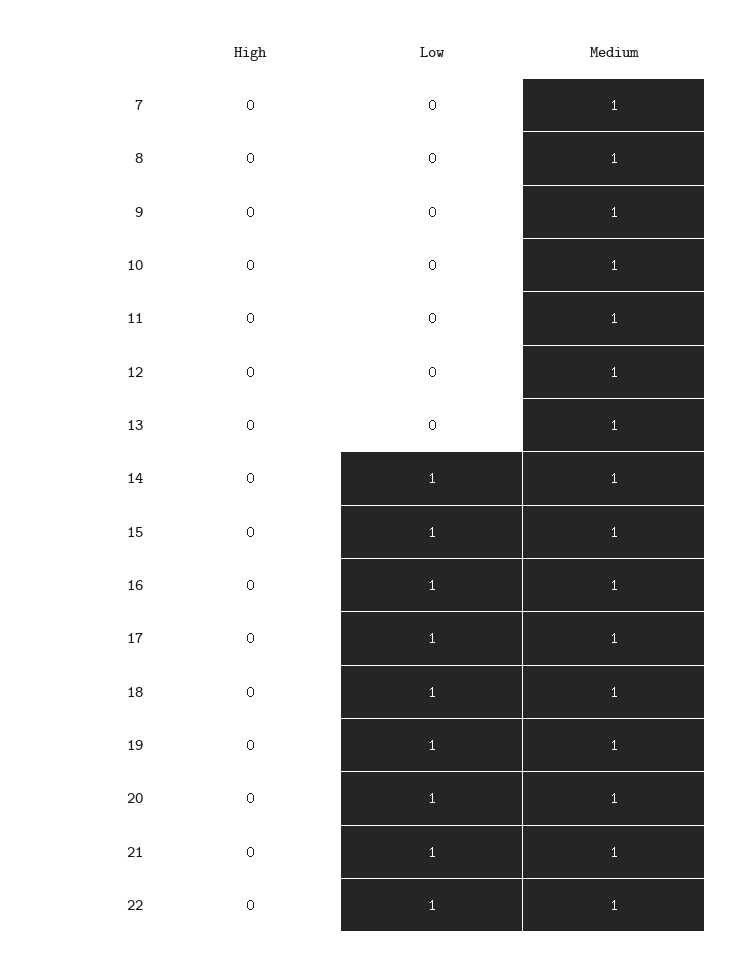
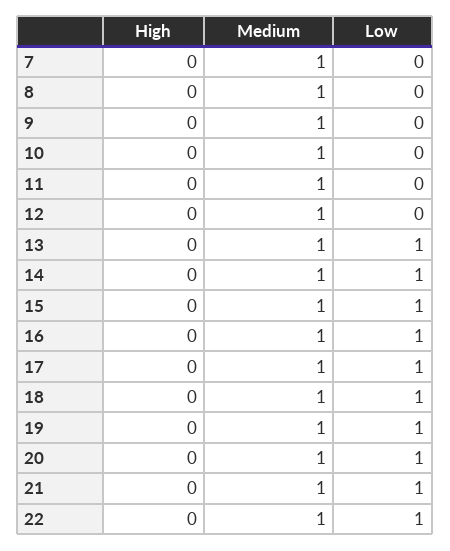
  {
    "High": {
      "7": 0,
      "8": 0,
      "9": 0,
      "10": 0,
      "11": 0,
      "12": 0,
      "13": 0,
      "14": 0,
      "15": 0,
      "16": 0,
      "17": 0,
      "18": 0,
      "19": 0,
      "20": 0,
      "21": 0,
      "22": 0
    },
    "Low": {
      "7": 0,
      "8": 0,
      "9": 0,
      "10": 0,
      "11": 0,
      "12": 0,
-     "13": 0,
+     "13": 1,
      "14": 1,
      "15": 1,
      "16": 1,
      "17": 1,
      "18": 1,
      "19": 1,
      "20": 1,
      "21": 1,
      "22": 1
    },
    "Medium": {
      "7": 1,
      "8": 1,
      "9": 1,
      "10": 1,
      "11": 1,
      "12": 1,
      "13": 1,
      "14": 1,
      "15": 1,
      "16": 1,
      "17": 1,
      "18": 1,
      "19": 1,
      "20": 1,
      "21": 1,
      "22": 1
    }
  }

